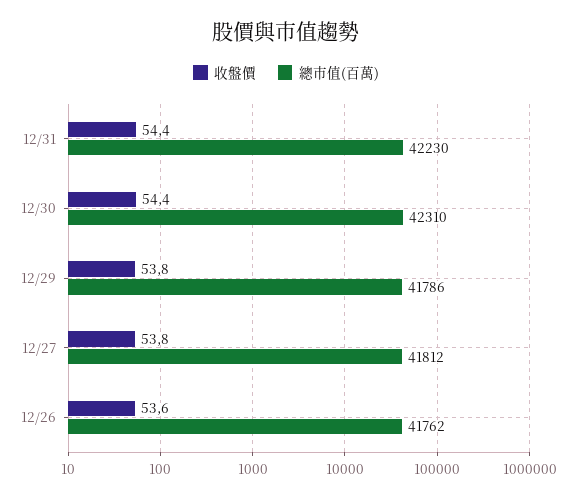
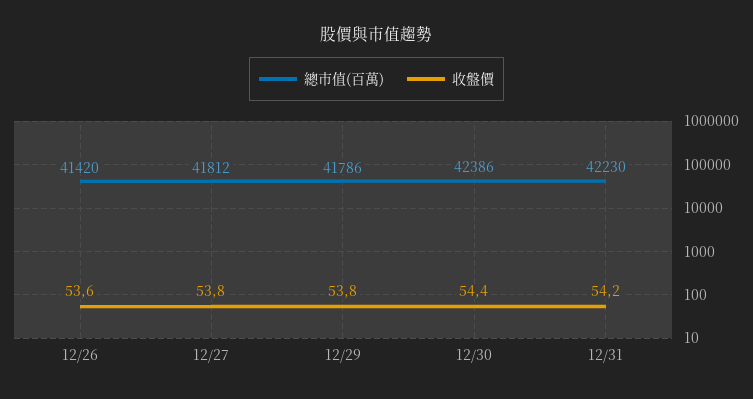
  {
    "收盤價": {
-     "12/31": 54.4,
+     "12/31": 54.2,
      "12/30": 54.4,
      "12/29": 53.8,
      "12/27": 53.8,
      "12/26": 53.6
    },
    "總市值(百萬)": {
      "12/31": 42230,
-     "12/30": 42310,
+     "12/30": 42386,
      "12/29": 41786,
      "12/27": 41812,
-     "12/26": 41762
+     "12/26": 41420
    }
  }

